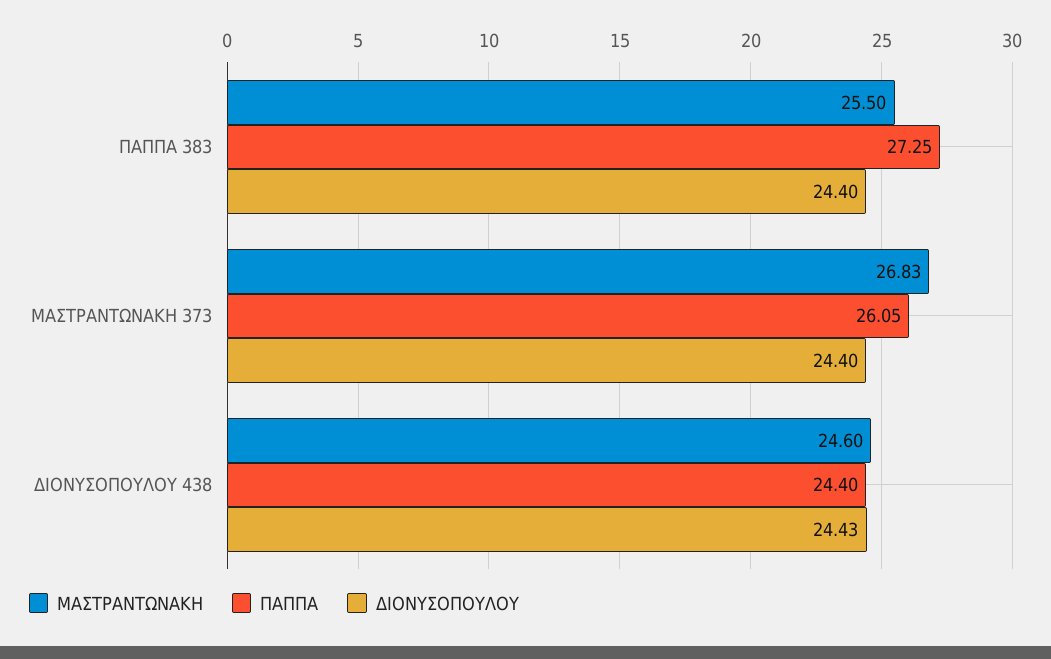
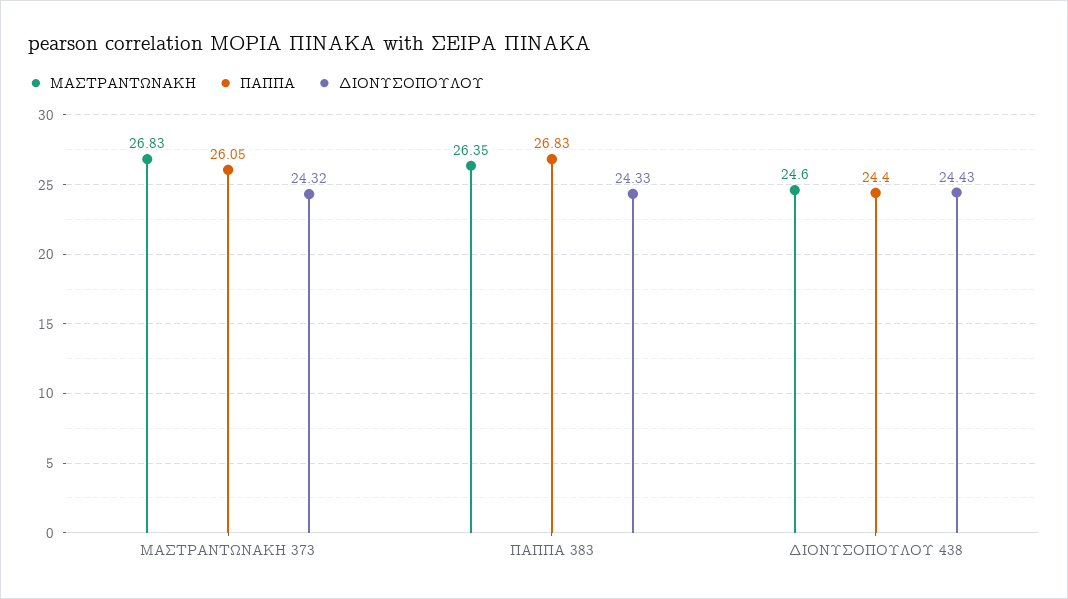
  {
    "ΜΑΣΤΡΑΝΤΩΝΑΚΗ": {
-     "ΠΑΠΠΑ 383": 25.5,
+     "ΠΑΠΠΑ 383": 26.35,
      "ΜΑΣΤΡΑΝΤΩΝΑΚΗ 373": 26.83,
      "ΔΙΟΝΥΣΟΠΟΥΛΟΥ 438": 24.6
    },
    "ΠΑΠΠΑ": {
-     "ΠΑΠΠΑ 383": 27.25,
+     "ΠΑΠΠΑ 383": 26.83,
      "ΜΑΣΤΡΑΝΤΩΝΑΚΗ 373": 26.05,
      "ΔΙΟΝΥΣΟΠΟΥΛΟΥ 438": 24.4
    },
    "ΔΙΟΝΥΣΟΠΟΥΛΟΥ": {
-     "ΠΑΠΠΑ 383": 24.4,
+     "ΠΑΠΠΑ 383": 24.33,
-     "ΜΑΣΤΡΑΝΤΩΝΑΚΗ 373": 24.4,
+     "ΜΑΣΤΡΑΝΤΩΝΑΚΗ 373": 24.32,
      "ΔΙΟΝΥΣΟΠΟΥΛΟΥ 438": 24.43
    }
  }

